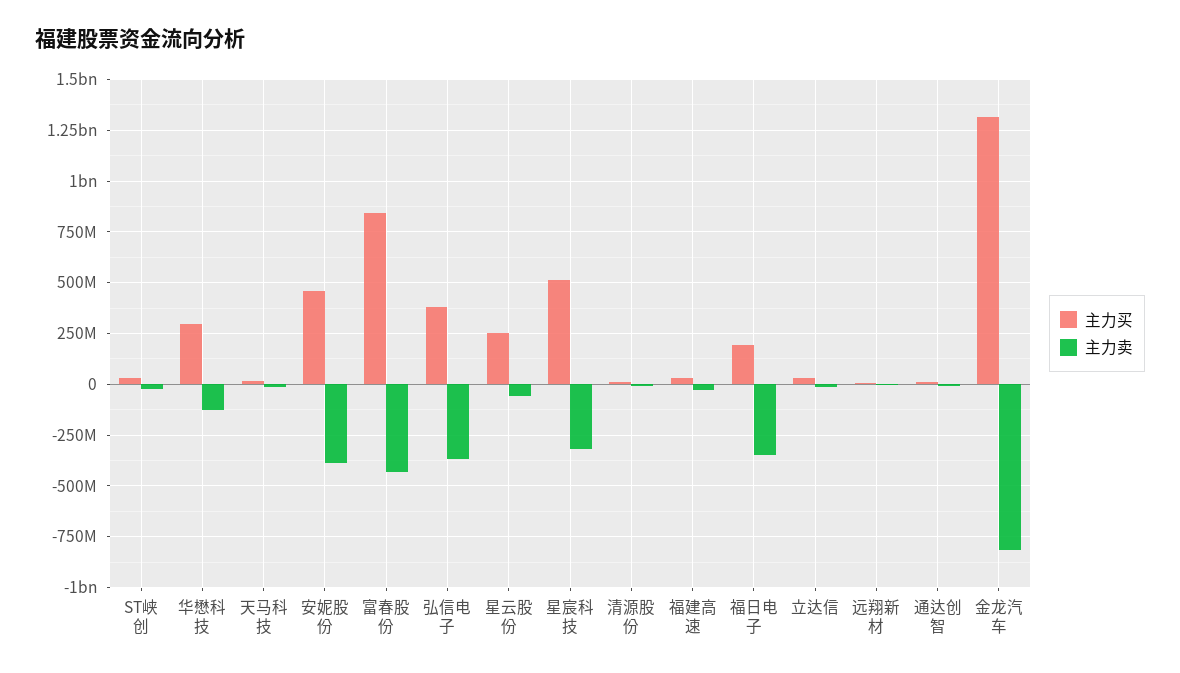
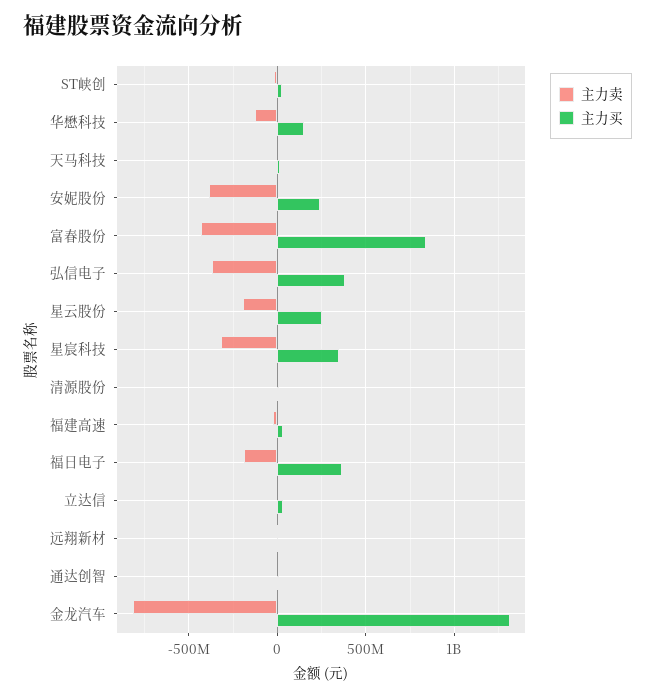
  {
    "主力买": {
      "ST峡创": 50000000,
-     "华懋科技": 300000000,
+     "华懋科技": 150000000,
      "天马科技": 0,
-     "安妮股份": 450000000,
+     "安妮股份": 250000000,
      "富春股份": 850000000,
      "弘信电子": 400000000,
      "星云股份": 250000000,
-     "星宸科技": 500000000,
+     "星宸科技": 350000000,
      "清源股份": 0,
      "福建高速": 50000000,
-     "福日电子": 200000000,
+     "福日电子": 350000000,
      "立达信": 50000000,
      "远翔新材": 0,
      "通达创智": 0,
      "金龙汽车": 1300000000
    },
    "主力卖": {
      "ST峡创": 0,
      "华懋科技": -150000000,
      "天马科技": 0,
      "安妮股份": -400000000,
      "富春股份": -450000000,
      "弘信电子": -350000000,
-     "星云股份": -50000000,
+     "星云股份": -200000000,
      "星宸科技": -300000000,
      "清源股份": 0,
      "福建高速": -50000000,
-     "福日电子": -350000000,
+     "福日电子": -200000000,
      "立达信": 0,
      "远翔新材": 0,
      "通达创智": 0,
      "金龙汽车": -800000000
    }
  }

